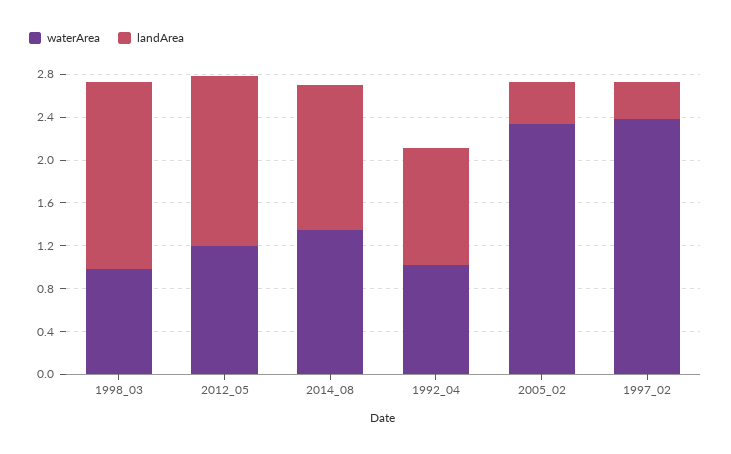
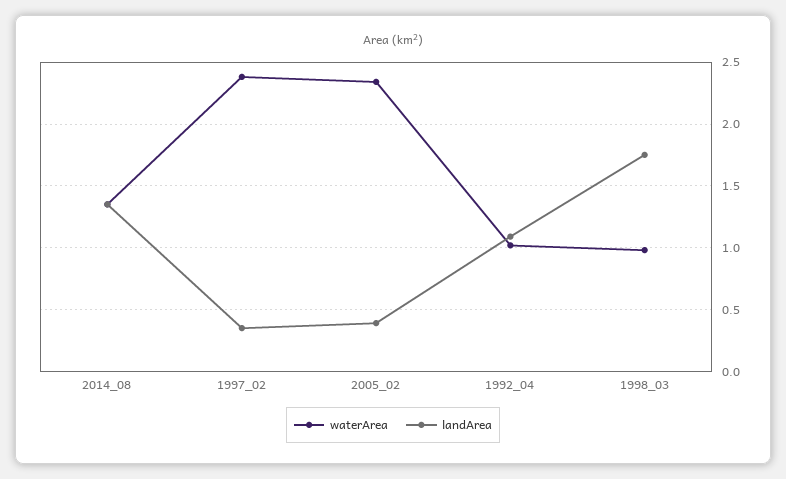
  {
    "waterArea": {
      "1998_03": 1,
-     "2012_05": 1.2,
      "2014_08": 1.35,
      "1992_04": 1,
      "2005_02": 2.35,
      "1997_02": 2.4
    },
    "landArea": {
      "1998_03": 1.75,
-     "2012_05": 1.6,
      "2014_08": 1.35,
      "1992_04": 1.1,
      "2005_02": 0.4,
      "1997_02": 0.35
    }
  }

